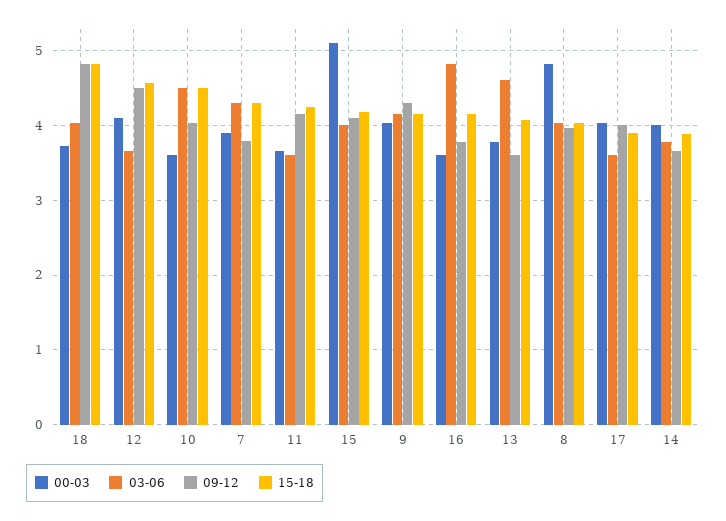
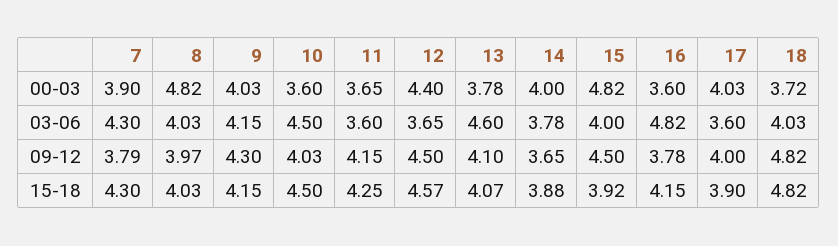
  {
    "00-03": {
      "18": 3.72,
-     "12": 4.1,
+     "12": 4.4,
      "10": 3.6,
      "7": 3.9,
      "11": 3.65,
-     "15": 5.1,
+     "15": 4.82,
      "9": 4.03,
      "16": 3.6,
      "13": 3.78,
      "8": 4.82,
      "17": 4.03,
      "14": 4
    },
    "03-06": {
      "18": 4.03,
      "12": 3.65,
      "10": 4.5,
      "7": 4.3,
      "11": 3.6,
      "15": 4,
      "9": 4.15,
      "16": 4.82,
      "13": 4.6,
      "8": 4.03,
      "17": 3.6,
      "14": 3.78
    },
    "09-12": {
      "18": 4.82,
      "12": 4.5,
      "10": 4.03,
      "7": 3.79,
      "11": 4.15,
-     "15": 4.1,
+     "15": 4.5,
      "9": 4.3,
      "16": 3.78,
-     "13": 3.6,
+     "13": 4.1,
      "8": 3.97,
      "17": 4,
      "14": 3.65
    },
    "15-18": {
      "18": 4.82,
      "12": 4.57,
      "10": 4.5,
      "7": 4.3,
      "11": 4.25,
-     "15": 4.2,
+     "15": 3.92,
      "9": 4.15,
      "16": 4.15,
      "13": 4.07,
      "8": 4.03,
      "17": 3.9,
      "14": 3.88
    }
  }

